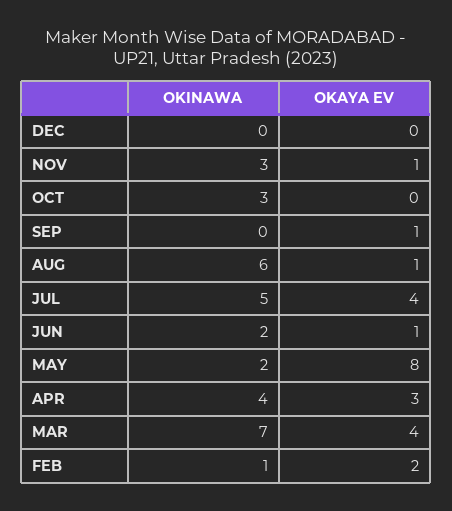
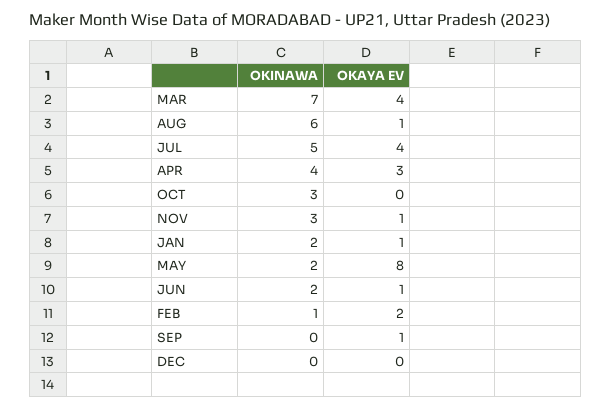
  {
    "OKINAWA": {
      "DEC": 0,
      "NOV": 3,
      "OCT": 3,
      "SEP": 0,
      "AUG": 6,
      "JUL": 5,
      "JUN": 2,
      "MAY": 2,
      "APR": 4,
      "MAR": 7,
-     "FEB": 1
+     "FEB": 1,
+     "JAN": 2
    },
    "OKAYA EV": {
      "DEC": 0,
      "NOV": 1,
      "OCT": 0,
      "SEP": 1,
      "AUG": 1,
      "JUL": 4,
      "JUN": 1,
      "MAY": 8,
      "APR": 3,
      "MAR": 4,
-     "FEB": 2
+     "FEB": 2,
+     "JAN": 1
    }
  }

